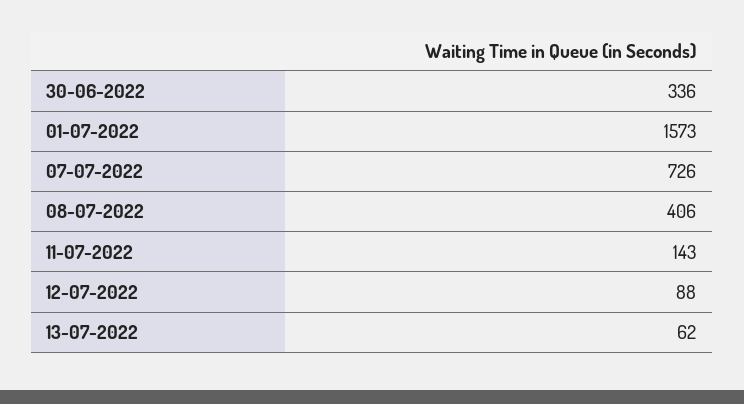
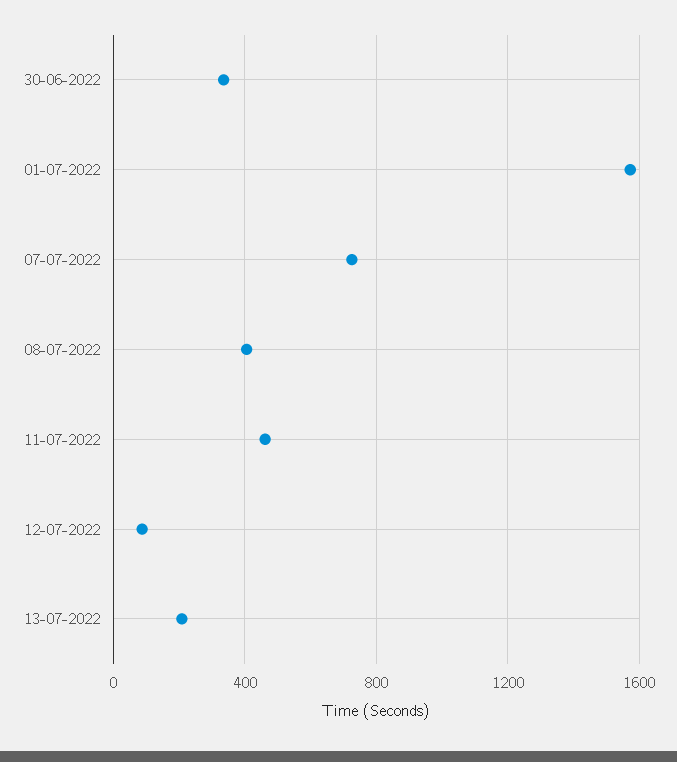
  {
    "30-06-2022": 336,
    "01-07-2022": 1573,
    "07-07-2022": 726,
    "08-07-2022": 406,
-   "11-07-2022": 143,
+   "11-07-2022": 450,
    "12-07-2022": 88,
-   "13-07-2022": 62
+   "13-07-2022": 200
  }

